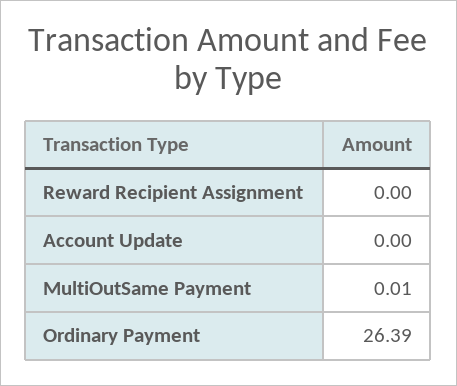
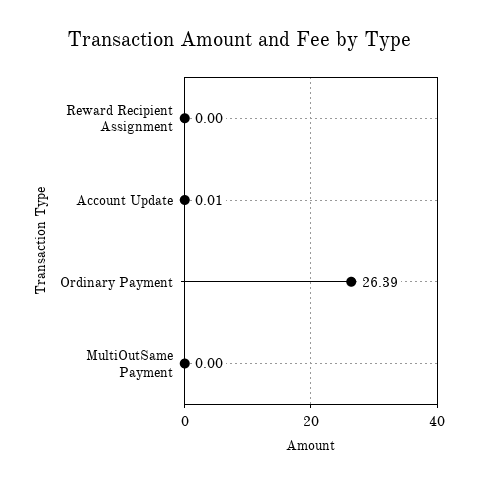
  {
    "Reward Recipient Assignment": 0,
-   "Account Update": 0,
+   "Account Update": 0.01,
-   "MultiOutSame Payment": 0.01,
+   "MultiOutSame Payment": 0,
    "Ordinary Payment": 26.39
  }

